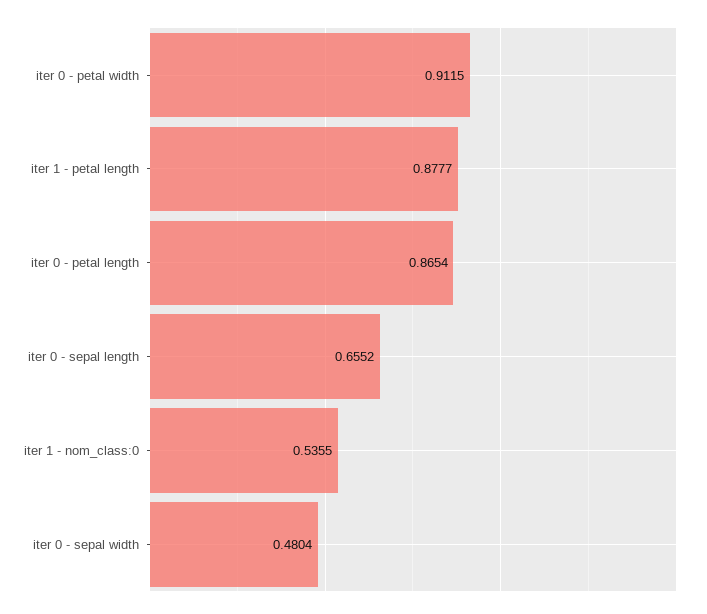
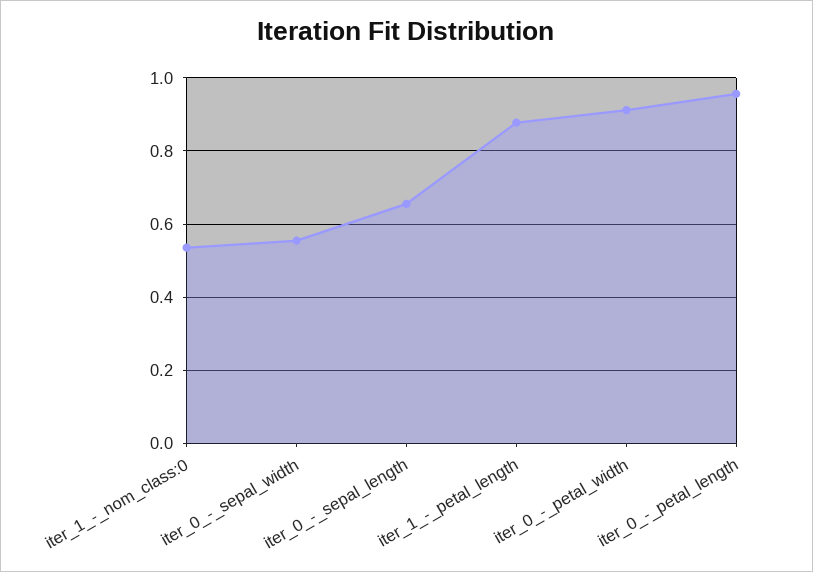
  {
    "iter 0 - petal width": 0.9115,
    "iter 1 - petal length": 0.8777,
-   "iter 0 - petal length": 0.8654,
+   "iter 0 - petal length": 0.96,
    "iter 0 - sepal length": 0.6552,
    "iter 1 - nom_class:0": 0.5355,
-   "iter 0 - sepal width": 0.4804
+   "iter 0 - sepal width": 0.56
  }

